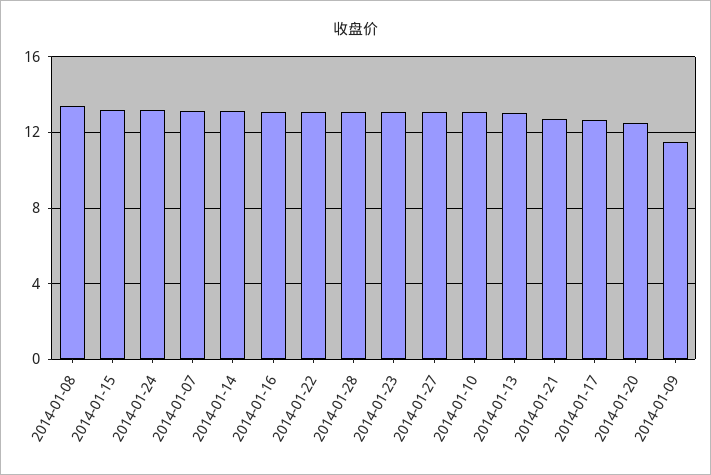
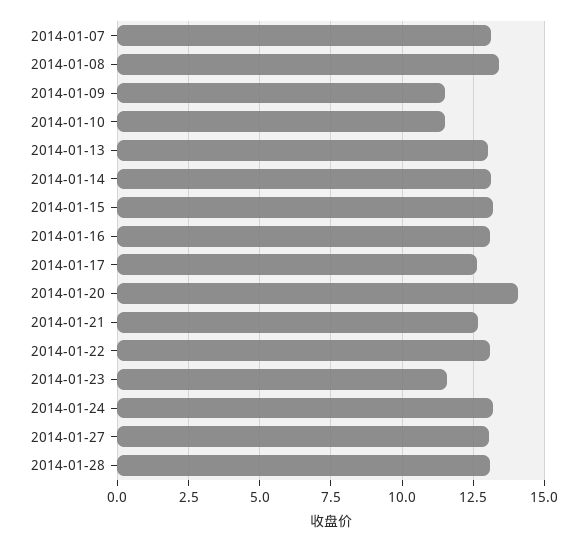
  {
    "2014-01-08": 13.5,
    "2014-01-15": 13.25,
    "2014-01-24": 13.25,
    "2014-01-07": 13.25,
    "2014-01-14": 13,
    "2014-01-16": 13,
    "2014-01-22": 13,
    "2014-01-28": 13,
-   "2014-01-23": 13,
+   "2014-01-23": 11.5,
    "2014-01-27": 13,
-   "2014-01-10": 13,
+   "2014-01-10": 11.5,
    "2014-01-13": 13,
    "2014-01-21": 12.75,
    "2014-01-17": 12.75,
-   "2014-01-20": 12.5,
+   "2014-01-20": 14,
    "2014-01-09": 11.5
  }

